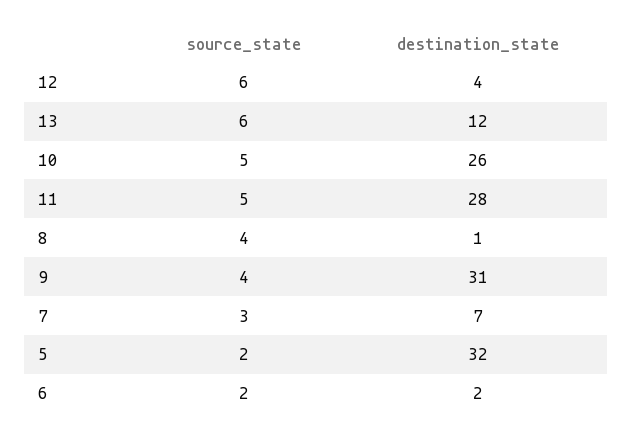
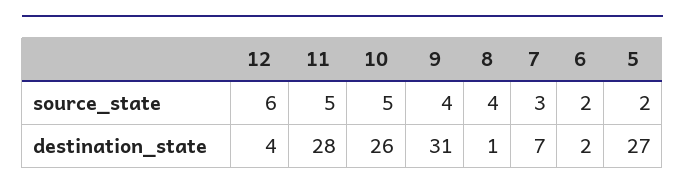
  {
    "source_state": {
      "12": 6,
-     "13": 6,
      "10": 5,
      "11": 5,
      "8": 4,
      "9": 4,
      "7": 3,
      "5": 2,
      "6": 2
    },
    "destination_state": {
      "12": 4,
-     "13": 12,
      "10": 26,
      "11": 28,
      "8": 1,
      "9": 31,
      "7": 7,
-     "5": 32,
+     "5": 27,
      "6": 2
    }
  }

